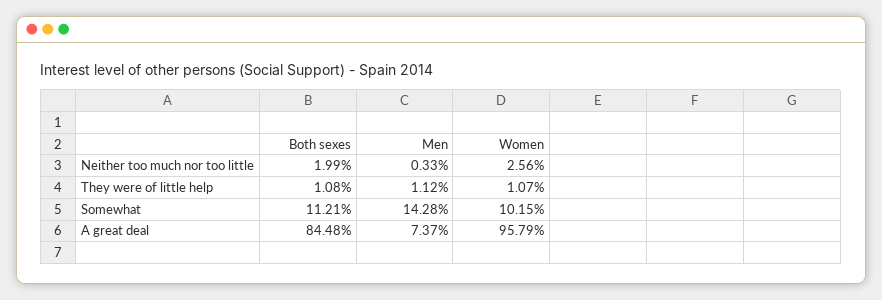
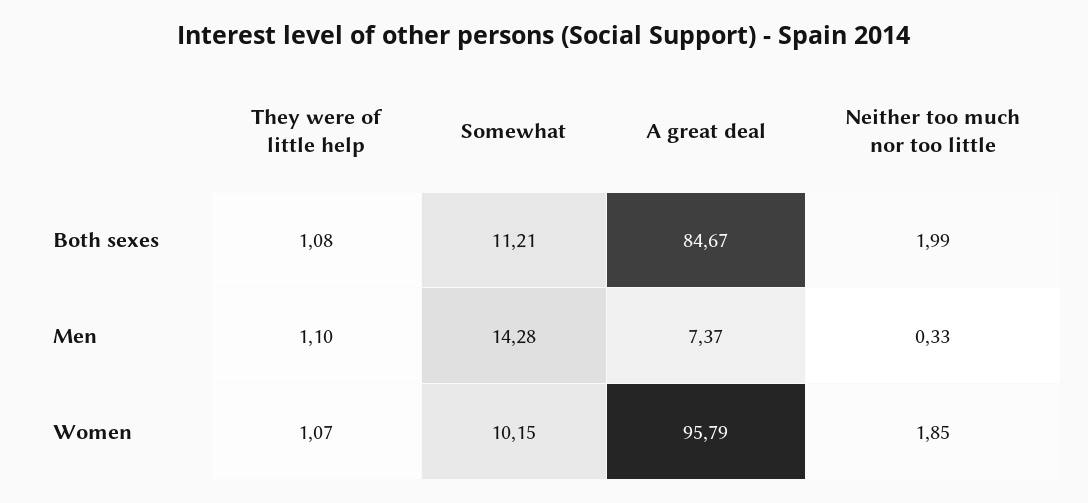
  {
    "Both sexes": {
      "Neither too much nor too little": 1.99,
      "They were of little help": 1.08,
      "Somewhat": 11.21,
-     "A great deal": 84.48
+     "A great deal": 84.67
    },
    "Men": {
      "Neither too much nor too little": 0.33,
-     "They were of little help": 1.12,
+     "They were of little help": 1.1,
      "Somewhat": 14.28,
      "A great deal": 7.37
    },
    "Women": {
-     "Neither too much nor too little": 2.56,
+     "Neither too much nor too little": 1.85,
      "They were of little help": 1.07,
      "Somewhat": 10.15,
      "A great deal": 95.79
    }
  }

